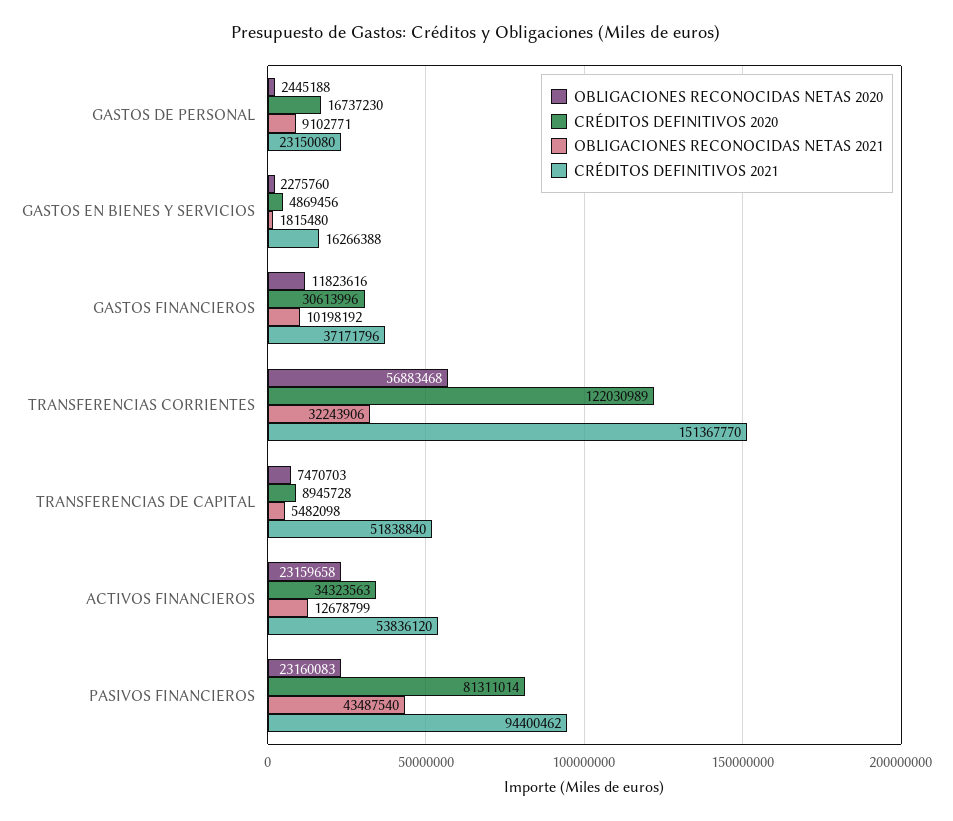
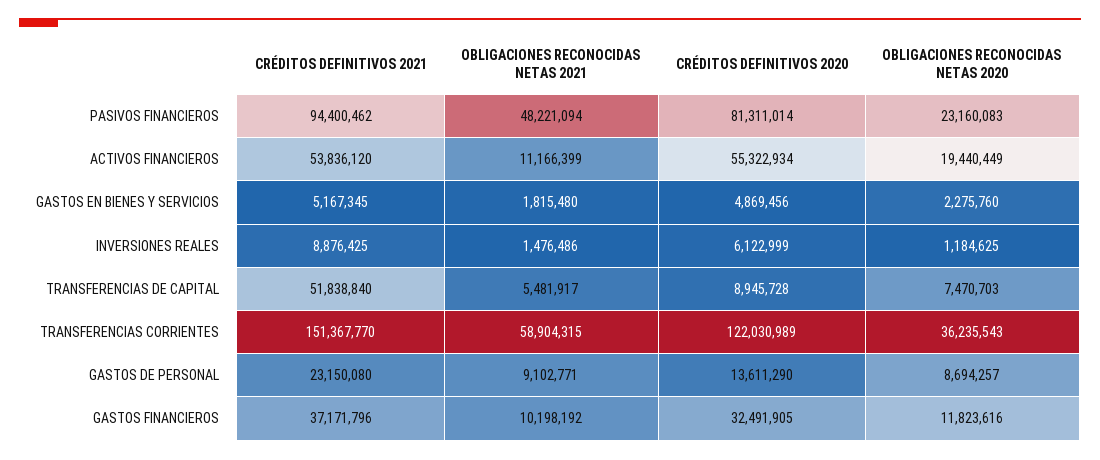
  {
    "OBLIGACIONES RECONOCIDAS NETAS 2020": {
-     "GASTOS DE PERSONAL": 2445188,
+     "GASTOS DE PERSONAL": 8694257,
      "GASTOS EN BIENES Y SERVICIOS": 2275760,
      "GASTOS FINANCIEROS": 11823616,
-     "TRANSFERENCIAS CORRIENTES": 56883468,
+     "TRANSFERENCIAS CORRIENTES": 36235543,
      "TRANSFERENCIAS DE CAPITAL": 7470703,
-     "ACTIVOS FINANCIEROS": 23159658,
+     "ACTIVOS FINANCIEROS": 19440449,
-     "PASIVOS FINANCIEROS": 23160083
+     "PASIVOS FINANCIEROS": 23160083,
+     "INVERSIONES REALES": 1184625
    },
    "CRÉDITOS DEFINITIVOS 2020": {
-     "GASTOS DE PERSONAL": 16737230,
+     "GASTOS DE PERSONAL": 13611290,
      "GASTOS EN BIENES Y SERVICIOS": 4869456,
-     "GASTOS FINANCIEROS": 30613996,
+     "GASTOS FINANCIEROS": 32491905,
      "TRANSFERENCIAS CORRIENTES": 122030989,
      "TRANSFERENCIAS DE CAPITAL": 8945728,
-     "ACTIVOS FINANCIEROS": 34323563,
+     "ACTIVOS FINANCIEROS": 55322934,
-     "PASIVOS FINANCIEROS": 81311014
+     "PASIVOS FINANCIEROS": 81311014,
+     "INVERSIONES REALES": 6122999
    },
    "OBLIGACIONES RECONOCIDAS NETAS 2021": {
      "GASTOS DE PERSONAL": 9102771,
      "GASTOS EN BIENES Y SERVICIOS": 1815480,
      "GASTOS FINANCIEROS": 10198192,
-     "TRANSFERENCIAS CORRIENTES": 32243906,
+     "TRANSFERENCIAS CORRIENTES": 58904315,
-     "TRANSFERENCIAS DE CAPITAL": 5482098,
+     "TRANSFERENCIAS DE CAPITAL": 5481917,
-     "ACTIVOS FINANCIEROS": 12678799,
+     "ACTIVOS FINANCIEROS": 11166399,
-     "PASIVOS FINANCIEROS": 43487540
+     "PASIVOS FINANCIEROS": 48221094,
+     "INVERSIONES REALES": 1476486
    },
    "CRÉDITOS DEFINITIVOS 2021": {
      "GASTOS DE PERSONAL": 23150080,
-     "GASTOS EN BIENES Y SERVICIOS": 16266388,
+     "GASTOS EN BIENES Y SERVICIOS": 5167345,
      "GASTOS FINANCIEROS": 37171796,
      "TRANSFERENCIAS CORRIENTES": 151367770,
      "TRANSFERENCIAS DE CAPITAL": 51838840,
      "ACTIVOS FINANCIEROS": 53836120,
-     "PASIVOS FINANCIEROS": 94400462
+     "PASIVOS FINANCIEROS": 94400462,
+     "INVERSIONES REALES": 8876425
    }
  }

